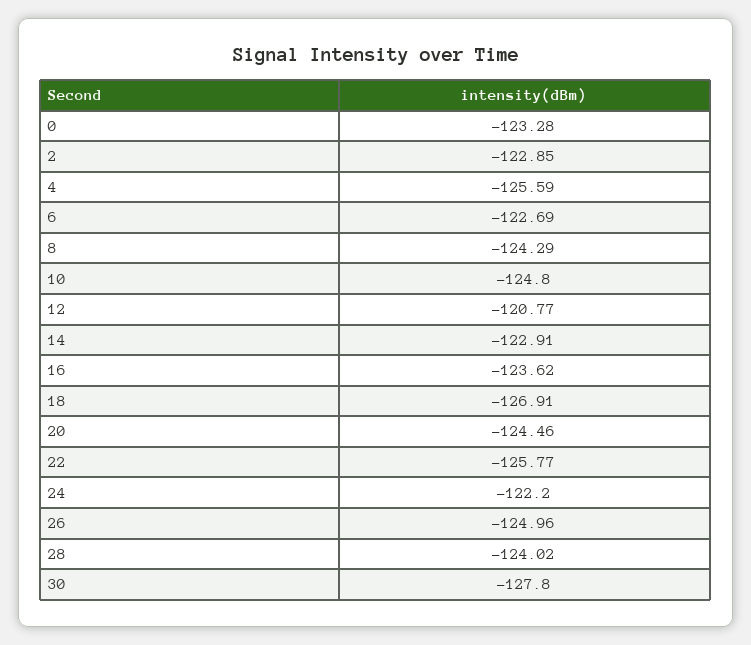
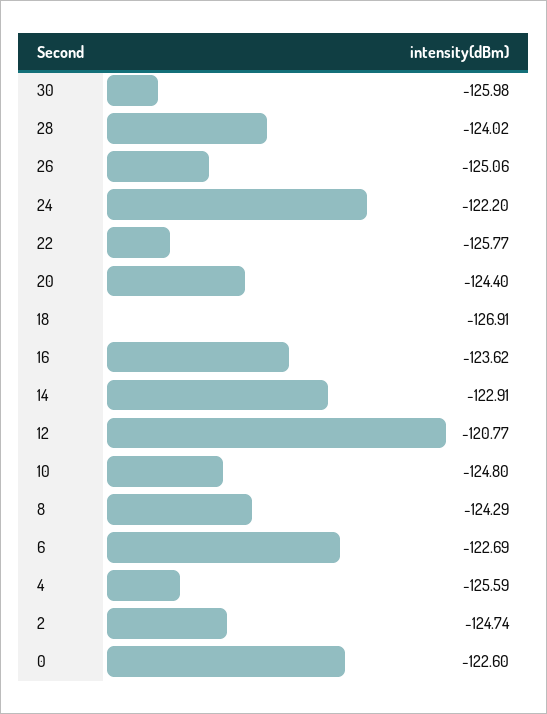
  {
-   "0": -123.28,
+   "0": -122.6,
-   "2": -122.85,
+   "2": -124.74,
    "4": -125.59,
    "6": -122.69,
    "8": -124.29,
    "10": -124.8,
    "12": -120.77,
    "14": -122.91,
    "16": -123.62,
    "18": -126.91,
-   "20": -124.46,
+   "20": -124.4,
    "22": -125.77,
    "24": -122.2,
-   "26": -124.96,
+   "26": -125.06,
    "28": -124.02,
-   "30": -127.8
+   "30": -125.98
  }

